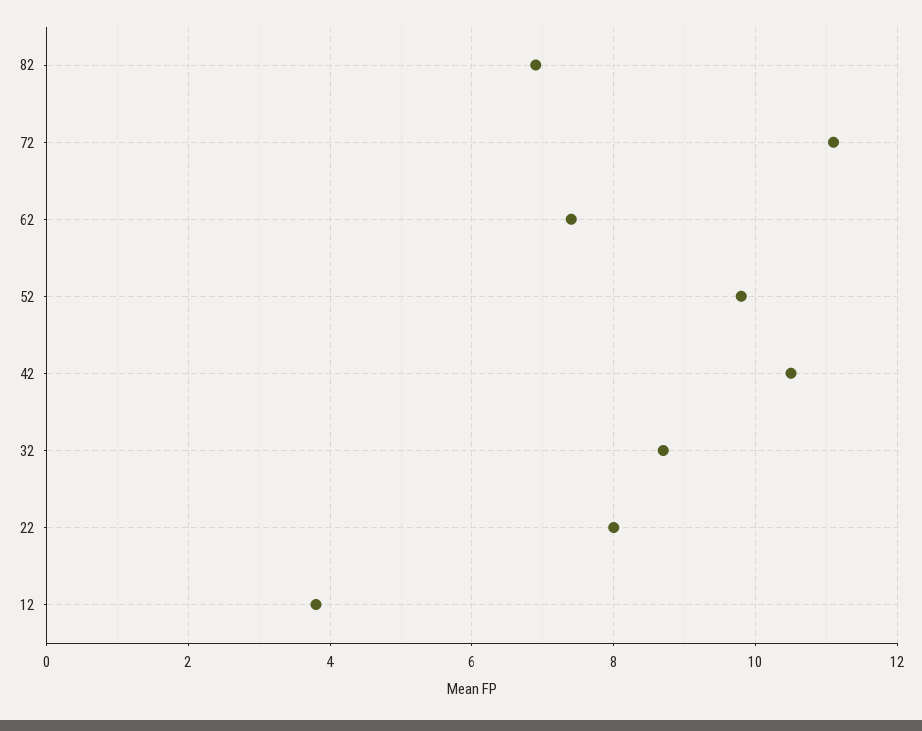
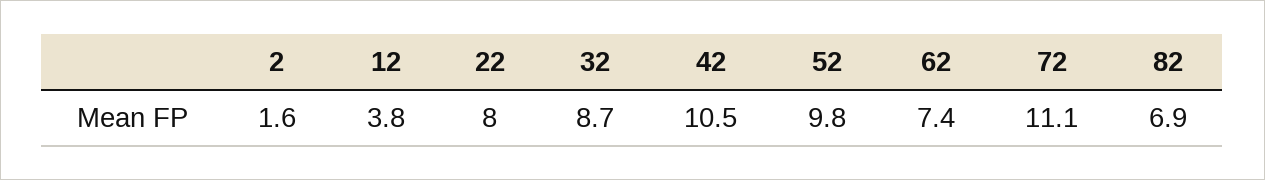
  {
    "82": 6.9,
    "72": 11.1,
    "62": 7.4,
    "52": 9.8,
    "42": 10.5,
    "32": 8.7,
    "22": 8,
-   "12": 3.8
+   "12": 3.8,
+   "2": 1.6
  }

